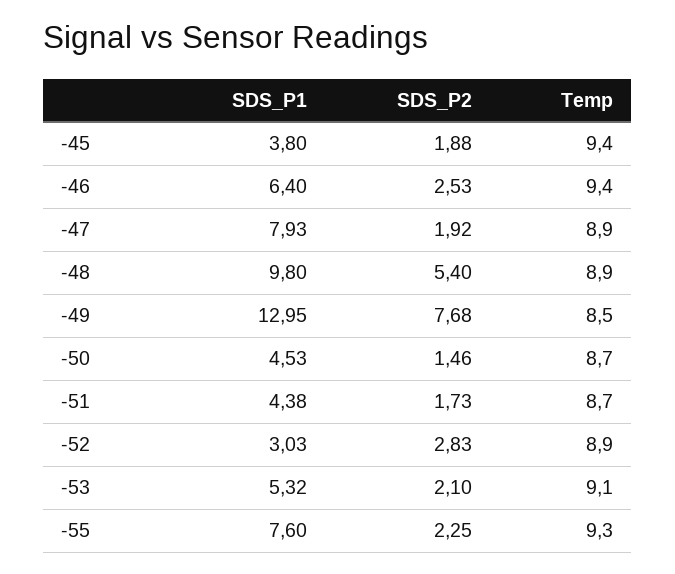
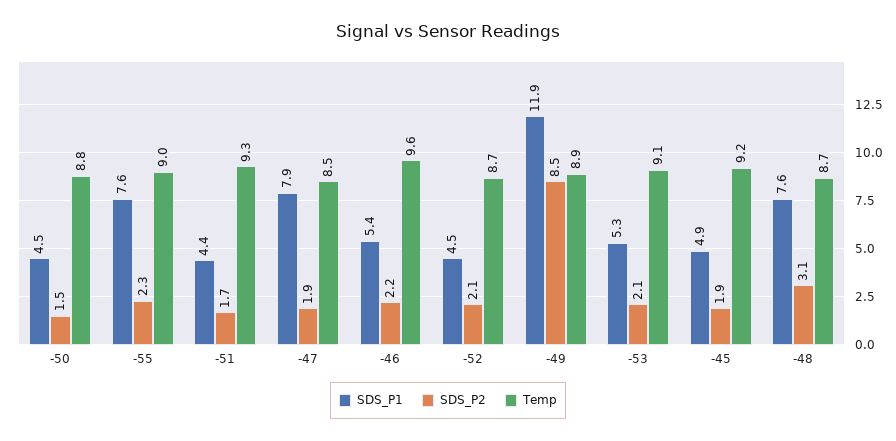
  {
    "SDS_P1": {
-     "-45": 3.8,
+     "-45": 4.9,
-     "-46": 6.4,
+     "-46": 5.4,
      "-47": 7.93,
-     "-48": 9.8,
+     "-48": 7.6,
-     "-49": 12.95,
+     "-49": 11.9,
      "-50": 4.53,
      "-51": 4.38,
-     "-52": 3.03,
+     "-52": 4.5,
      "-53": 5.32,
      "-55": 7.6
    },
    "SDS_P2": {
      "-45": 1.88,
-     "-46": 2.53,
+     "-46": 2.2,
      "-47": 1.92,
-     "-48": 5.4,
+     "-48": 3.1,
-     "-49": 7.68,
+     "-49": 8.5,
      "-50": 1.46,
      "-51": 1.73,
-     "-52": 2.83,
+     "-52": 2.1,
      "-53": 2.1,
      "-55": 2.25
    },
    "Temp": {
-     "-45": 9.4,
+     "-45": 9.2,
-     "-46": 9.4,
+     "-46": 9.6,
-     "-47": 8.9,
+     "-47": 8.5,
-     "-48": 8.9,
+     "-48": 8.7,
-     "-49": 8.5,
+     "-49": 8.9,
-     "-50": 8.7,
+     "-50": 8.8,
-     "-51": 8.7,
+     "-51": 9.3,
-     "-52": 8.9,
+     "-52": 8.7,
      "-53": 9.1,
-     "-55": 9.3
+     "-55": 9
    }
  }

